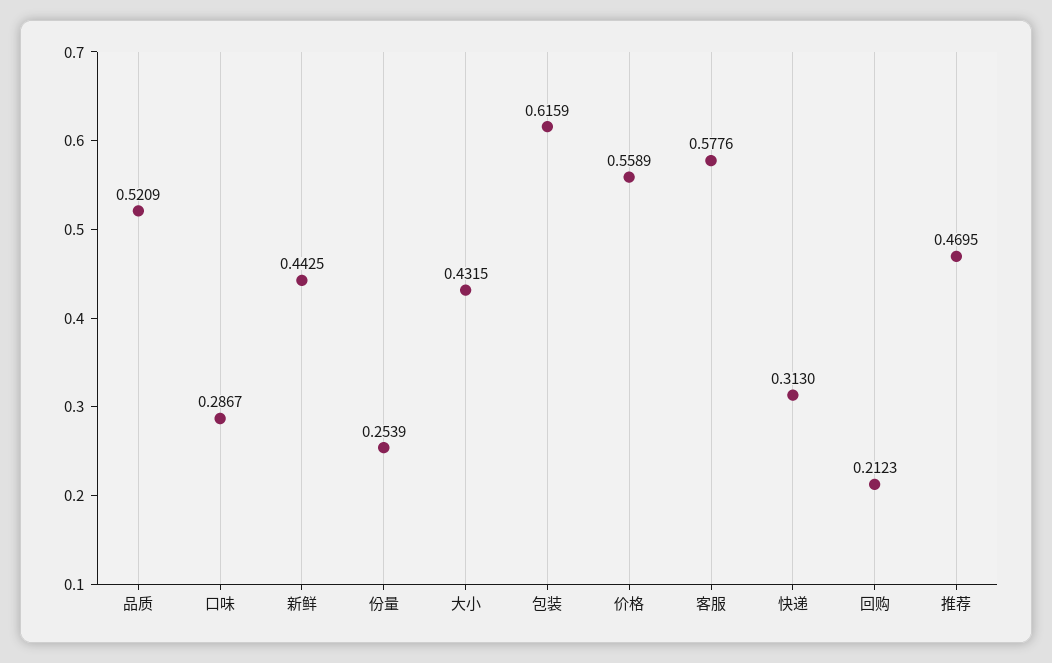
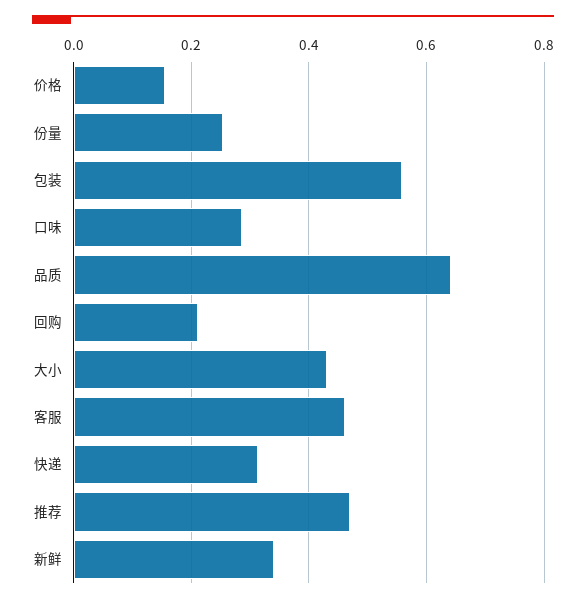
  {
-   "品质": 0.5209,
+   "品质": 0.64,
    "口味": 0.2867,
-   "新鲜": 0.4425,
+   "新鲜": 0.34,
    "份量": 0.2539,
    "大小": 0.4315,
-   "包装": 0.6159,
+   "包装": 0.56,
-   "价格": 0.5589,
+   "价格": 0.16,
-   "客服": 0.5776,
+   "客服": 0.46,
    "快递": 0.313,
    "回购": 0.2123,
    "推荐": 0.4695
  }

